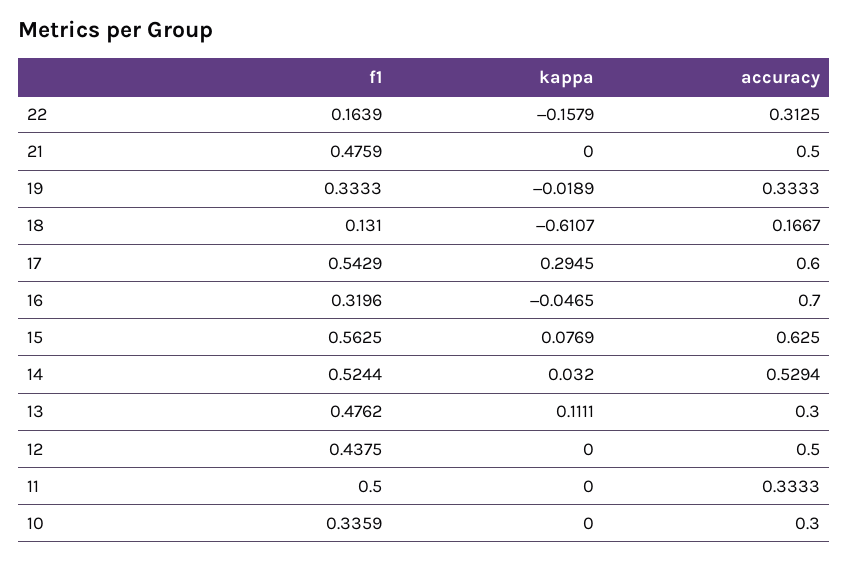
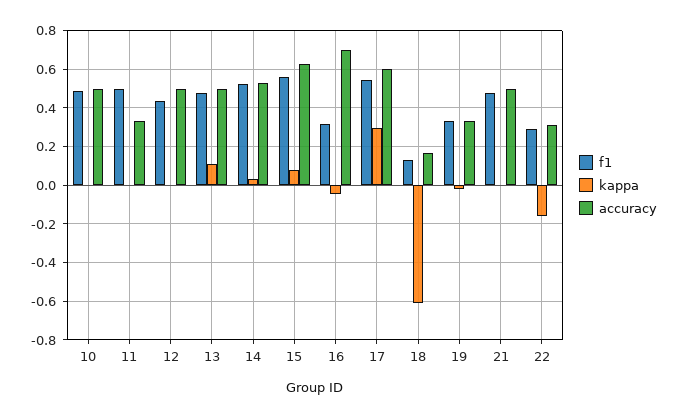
  {
    "f1": {
-     "22": 0.1639,
+     "22": 0.3,
      "21": 0.4759,
      "19": 0.3333,
      "18": 0.131,
      "17": 0.5429,
      "16": 0.3196,
      "15": 0.5625,
      "14": 0.5244,
      "13": 0.4762,
      "12": 0.4375,
      "11": 0.5,
-     "10": 0.3359
+     "10": 0.5
    },
    "kappa": {
      "22": -0.1579,
      "21": 0,
      "19": -0.0189,
      "18": -0.6107,
      "17": 0.2945,
      "16": -0.0465,
      "15": 0.0769,
      "14": 0.032,
      "13": 0.1111,
      "12": 0,
      "11": 0,
      "10": 0
    },
    "accuracy": {
      "22": 0.3125,
      "21": 0.5,
      "19": 0.3333,
      "18": 0.1667,
      "17": 0.6,
      "16": 0.7,
      "15": 0.625,
      "14": 0.5294,
-     "13": 0.3,
+     "13": 0.5,
      "12": 0.5,
      "11": 0.3333,
-     "10": 0.3
+     "10": 0.5
    }
  }

